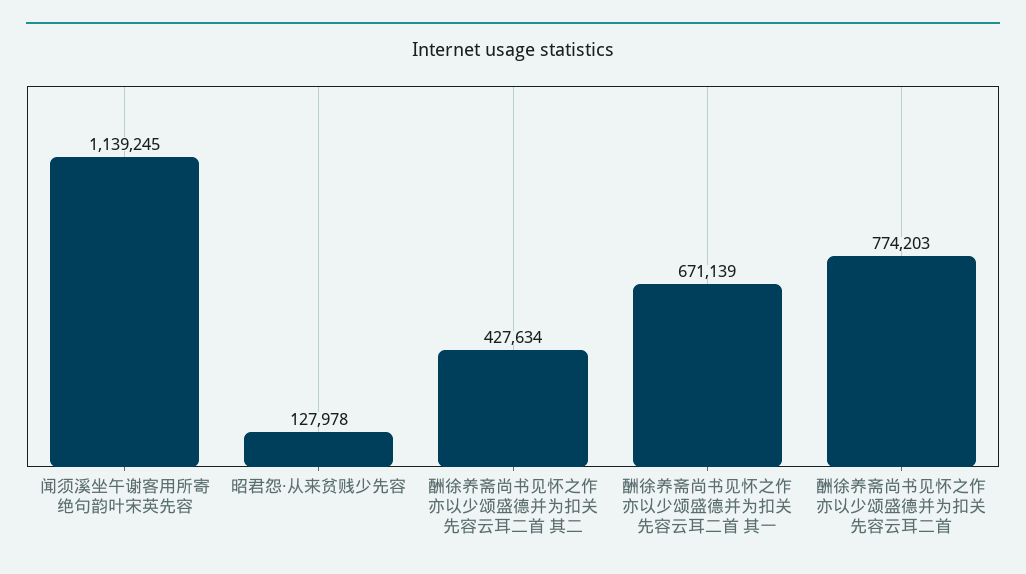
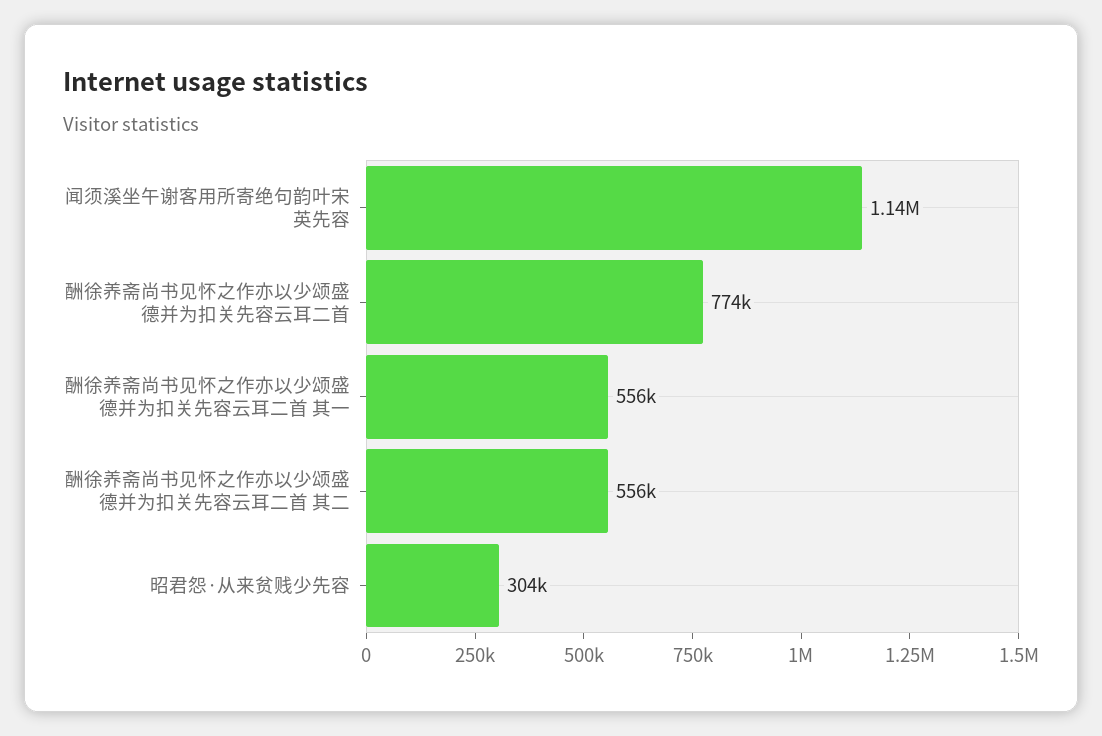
  {
    "闻须溪坐午谢客用所寄绝句韵叶宋英先容": 1139245,
-   "昭君怨·从来贫贱少先容": 127978,
+   "昭君怨·从来贫贱少先容": 304000,
-   "酬徐养斋尚书见怀之作亦以少颂盛德并为扣关先容云耳二首 其二": 427634,
+   "酬徐养斋尚书见怀之作亦以少颂盛德并为扣关先容云耳二首 其二": 556000,
-   "酬徐养斋尚书见怀之作亦以少颂盛德并为扣关先容云耳二首 其一": 671139,
+   "酬徐养斋尚书见怀之作亦以少颂盛德并为扣关先容云耳二首 其一": 556000,
    "酬徐养斋尚书见怀之作亦以少颂盛德并为扣关先容云耳二首": 774203
  }

